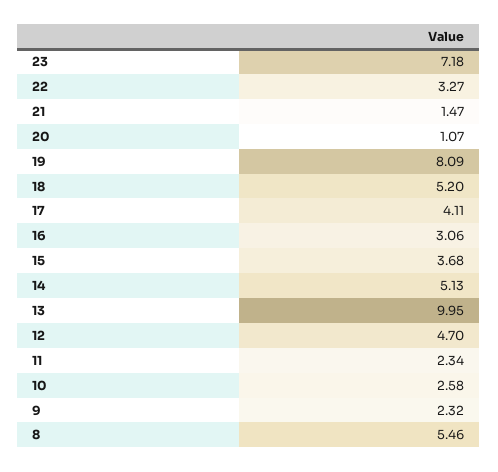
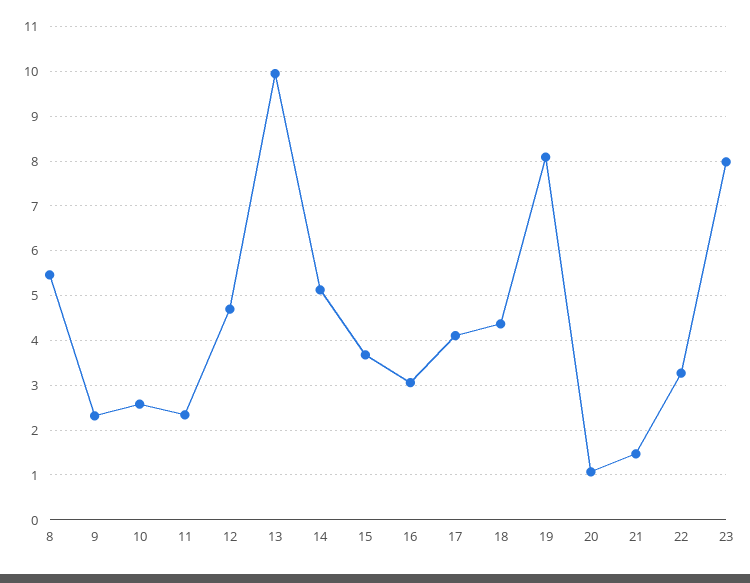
  {
-   "23": 7.18,
+   "23": 8,
    "22": 3.27,
    "21": 1.47,
    "20": 1.07,
    "19": 8.09,
-   "18": 5.2,
+   "18": 4.4,
    "17": 4.11,
    "16": 3.06,
    "15": 3.68,
    "14": 5.13,
    "13": 9.95,
    "12": 4.7,
    "11": 2.34,
    "10": 2.58,
    "9": 2.32,
    "8": 5.46
  }

